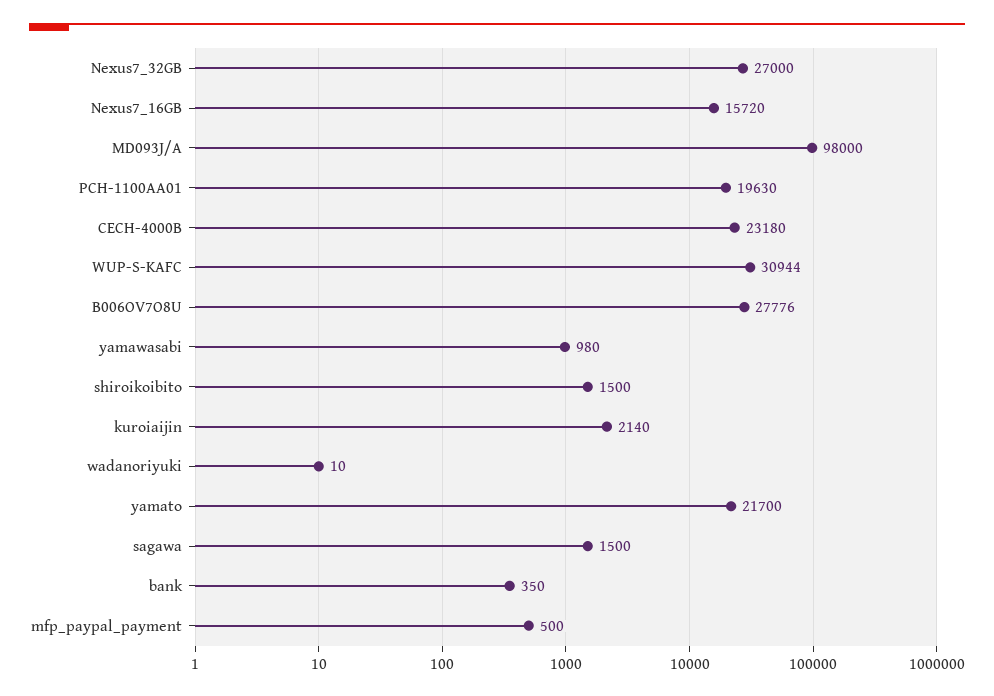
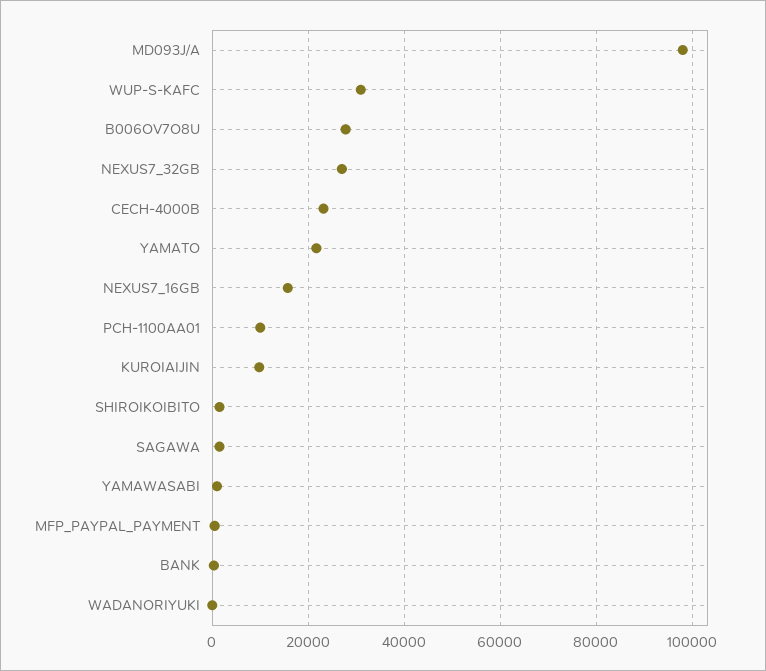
  {
    "Nexus7_32GB": 27000,
    "Nexus7_16GB": 15720,
    "MD093J/A": 98000,
-   "PCH-1100AA01": 19630,
+   "PCH-1100AA01": 10000,
    "CECH-4000B": 23180,
    "WUP-S-KAFC": 30944,
    "B006OV7O8U": 27776,
    "yamawasabi": 980,
    "shiroikoibito": 1500,
-   "kuroiaijin": 2140,
+   "kuroiaijin": 10000,
    "wadanoriyuki": 10,
    "yamato": 21700,
    "sagawa": 1500,
    "bank": 350,
    "mfp_paypal_payment": 500
  }

